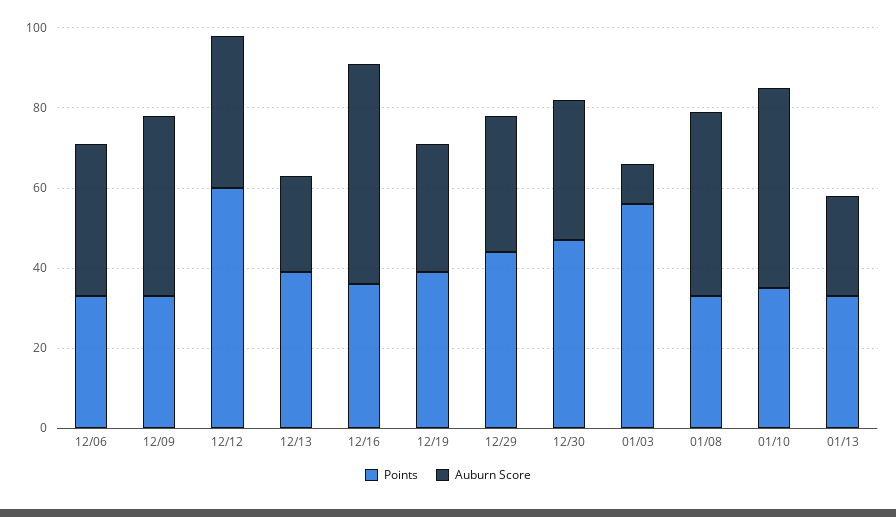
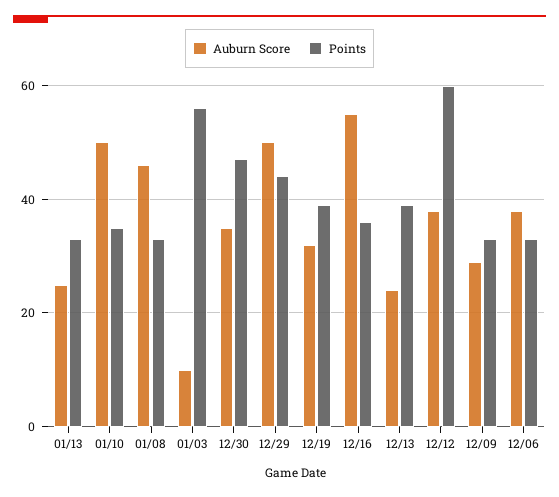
  {
    "Points": {
      "12/06": 35,
      "12/09": 35,
      "12/12": 60,
      "12/13": 40,
      "12/16": 35,
      "12/19": 40,
      "12/29": 45,
      "12/30": 45,
      "01/03": 55,
      "01/08": 35,
      "01/10": 35,
      "01/13": 35
    },
    "Auburn Score": {
      "12/06": 40,
-     "12/09": 45,
+     "12/09": 30,
      "12/12": 40,
      "12/13": 25,
      "12/16": 55,
      "12/19": 30,
-     "12/29": 35,
+     "12/29": 50,
      "12/30": 35,
      "01/03": 10,
      "01/08": 45,
      "01/10": 50,
      "01/13": 25
    }
  }

